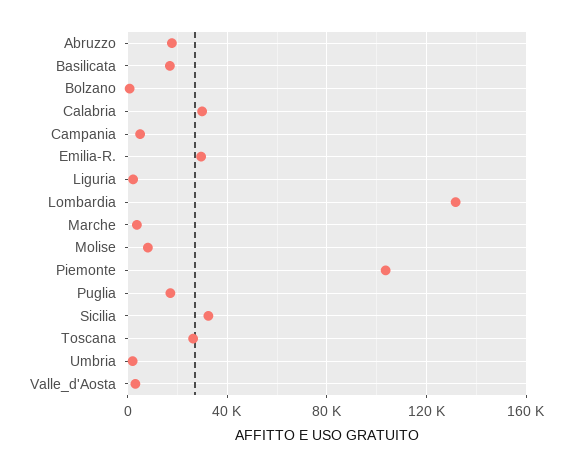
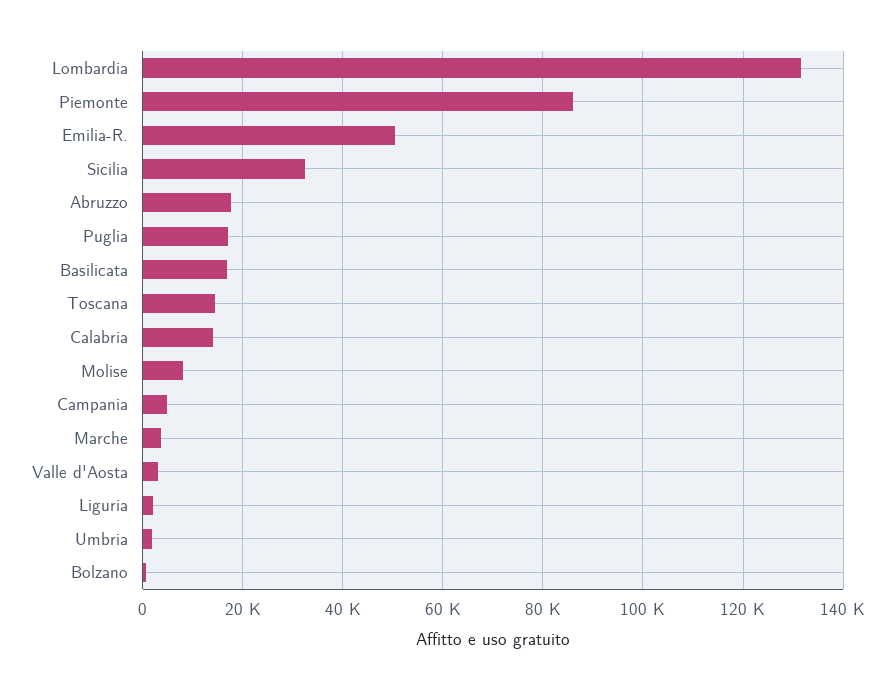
  {
    "Abruzzo": 18000,
    "Basilicata": 16000,
    "Bolzano": 0,
-   "Calabria": 30000,
+   "Calabria": 14000,
    "Campania": 4000,
-   "Emilia-R.": 30000,
+   "Emilia-R.": 50000,
    "Liguria": 2000,
    "Lombardia": 132000,
    "Marche": 4000,
    "Molise": 8000,
-   "Piemonte": 105000,
+   "Piemonte": 86000,
    "Puglia": 18000,
    "Sicilia": 32000,
-   "Toscana": 25000,
+   "Toscana": 14000,
    "Umbria": 2000,
    "Valle_d'Aosta": 4000
  }

